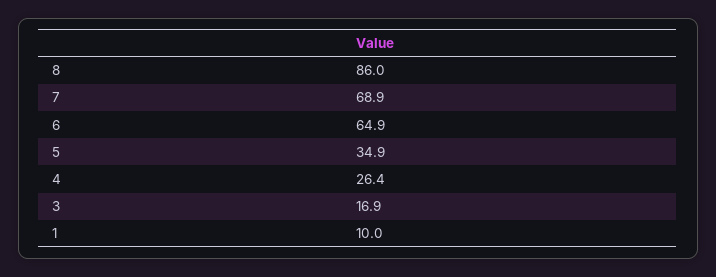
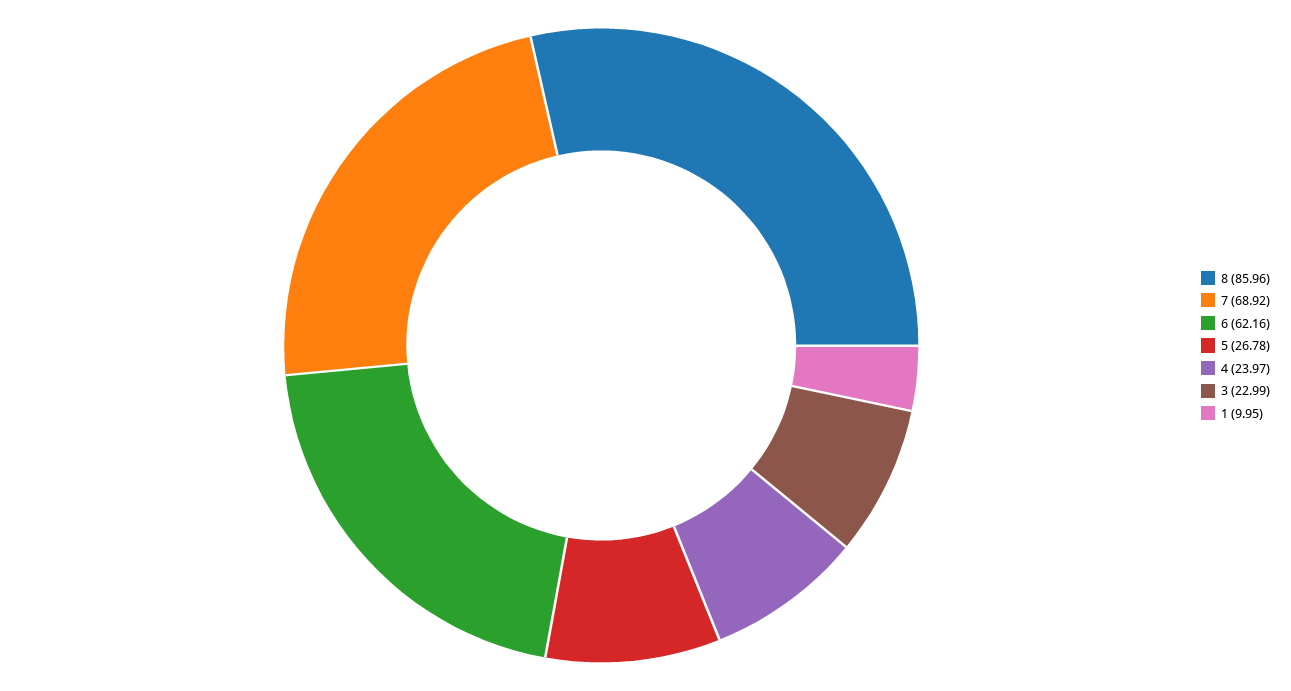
  {
    "8": 85.96,
    "7": 68.92,
-   "6": 64.9,
+   "6": 62.16,
-   "5": 34.9,
+   "5": 26.78,
-   "4": 26.4,
+   "4": 23.97,
-   "3": 16.9,
+   "3": 22.99,
    "1": 9.95
  }

